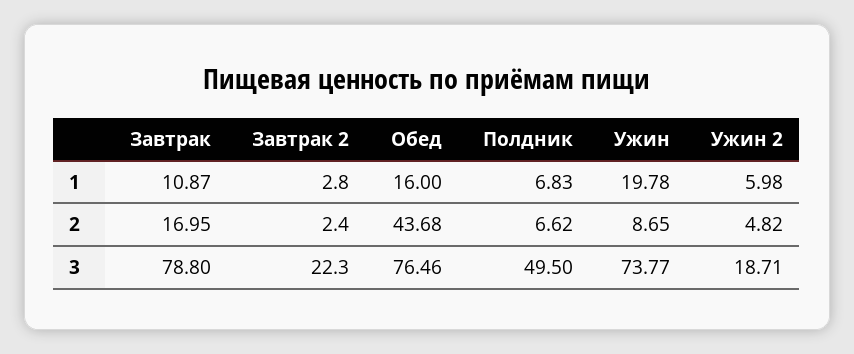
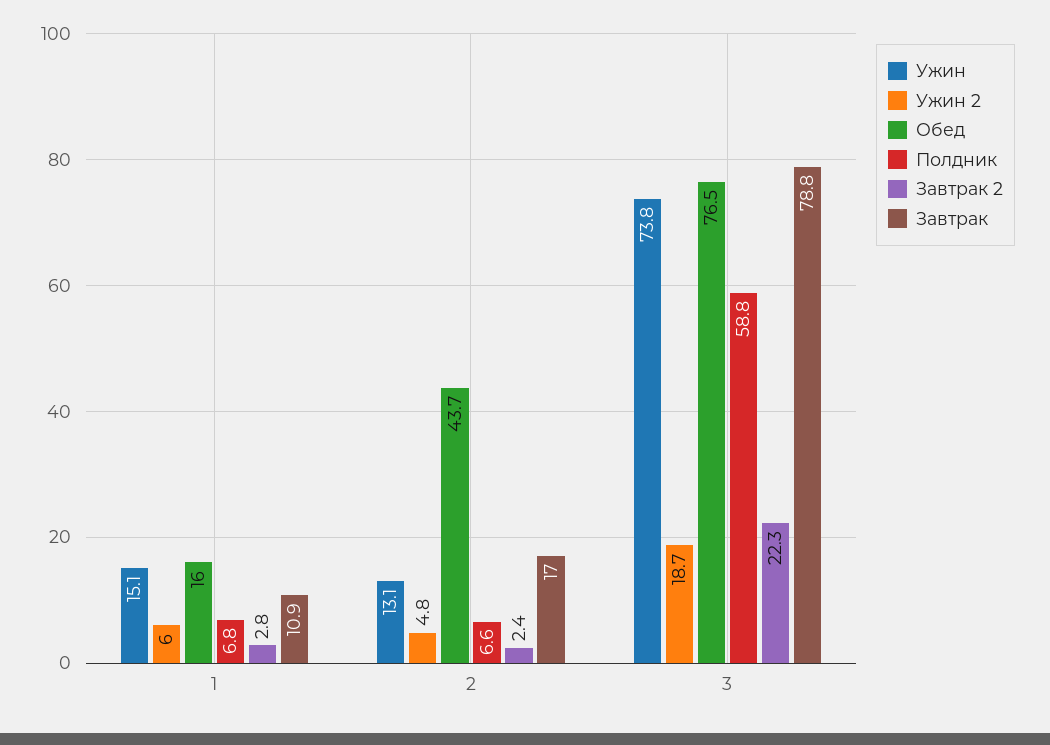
  {
    "Завтрак": {
      "1": 10.87,
      "2": 16.95,
      "3": 78.8
    },
    "Завтрак 2": {
      "1": 2.8,
      "2": 2.4,
      "3": 22.3
    },
    "Обед": {
      "1": 16,
      "2": 43.68,
      "3": 76.46
    },
    "Полдник": {
      "1": 6.83,
      "2": 6.62,
-     "3": 49.5
+     "3": 58.8
    },
    "Ужин": {
-     "1": 19.78,
+     "1": 15.1,
-     "2": 8.65,
+     "2": 13.1,
      "3": 73.77
    },
    "Ужин 2": {
      "1": 5.98,
      "2": 4.82,
      "3": 18.71
    }
  }

